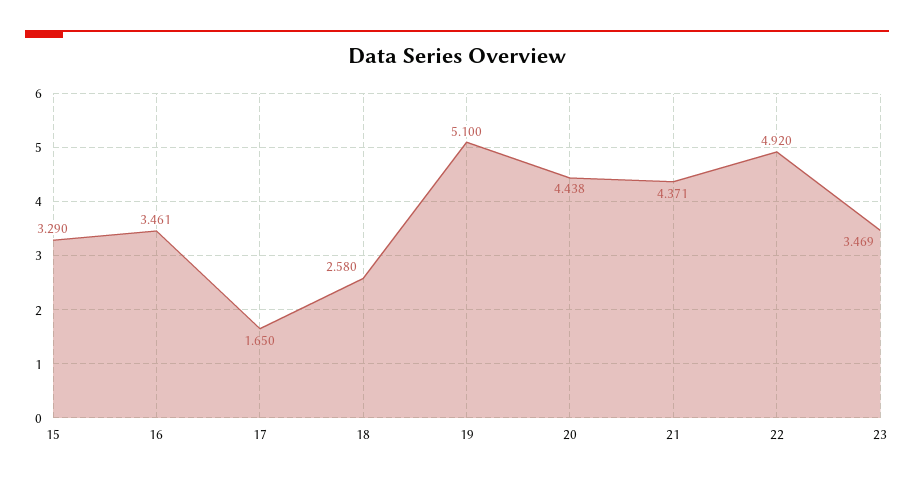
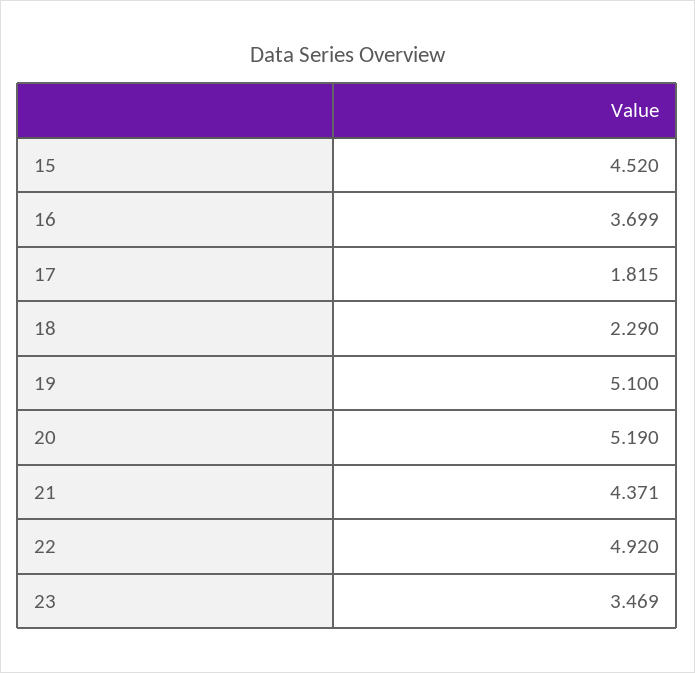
  {
-   "15": 3.29,
+   "15": 4.52,
-   "16": 3.461,
+   "16": 3.699,
-   "17": 1.65,
+   "17": 1.815,
-   "18": 2.58,
+   "18": 2.29,
    "19": 5.1,
-   "20": 4.438,
+   "20": 5.19,
    "21": 4.371,
    "22": 4.92,
    "23": 3.469
  }

